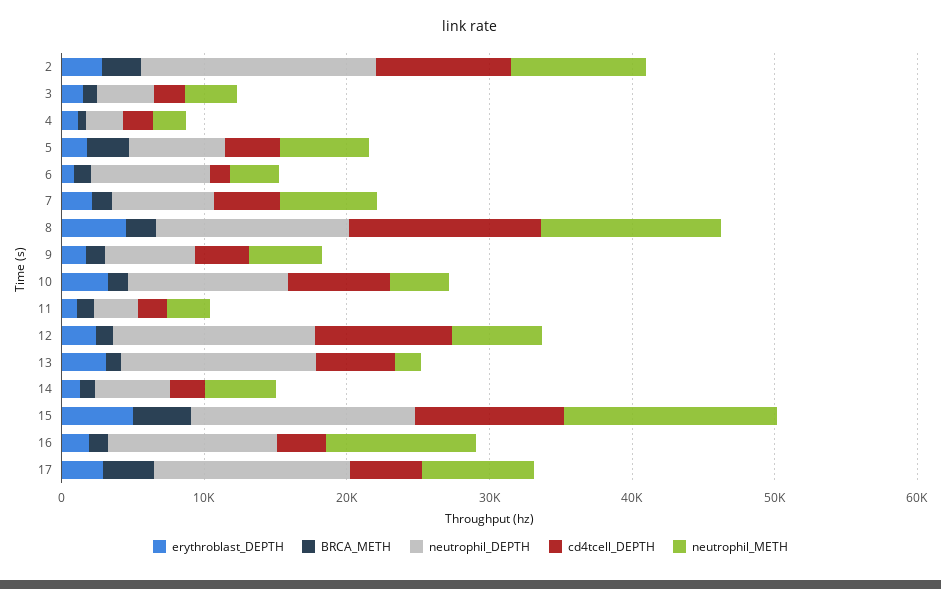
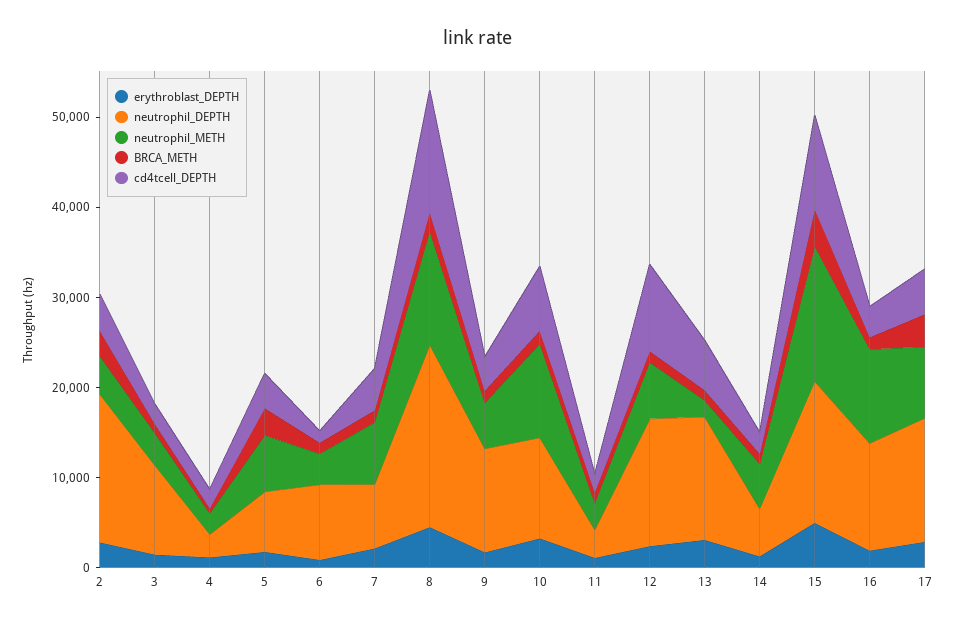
  {
    "erythroblast_DEPTH": {
      "2": 2000,
      "3": 2000,
      "4": 2000,
      "5": 2000,
      "6": 0,
      "7": 2000,
      "8": 4000,
      "9": 2000,
      "10": 4000,
      "11": 2000,
      "12": 2000,
      "13": 4000,
      "14": 2000,
      "15": 4000,
      "16": 2000,
      "17": 2000
    },
    "BRCA_METH": {
      "2": 2000,
      "3": 0,
      "4": 0,
      "5": 2000,
      "6": 2000,
      "7": 2000,
      "8": 2000,
      "9": 2000,
      "10": 2000,
      "11": 2000,
      "12": 2000,
      "13": 2000,
      "14": 2000,
      "15": 4000,
      "16": 2000,
      "17": 4000
    },
    "neutrophil_DEPTH": {
      "2": 16000,
-     "3": 4000,
+     "3": 10000,
      "4": 2000,
      "5": 6000,
      "6": 8000,
      "7": 8000,
-     "8": 14000,
+     "8": 20000,
-     "9": 6000,
+     "9": 12000,
      "10": 12000,
      "11": 4000,
      "12": 14000,
      "13": 14000,
      "14": 6000,
      "15": 16000,
      "16": 12000,
      "17": 14000
    },
    "cd4tcell_DEPTH": {
-     "2": 10000,
+     "2": 4000,
      "3": 2000,
      "4": 2000,
      "5": 4000,
      "6": 2000,
      "7": 4000,
      "8": 14000,
      "9": 4000,
      "10": 8000,
      "11": 2000,
      "12": 10000,
      "13": 6000,
      "14": 2000,
      "15": 10000,
      "16": 4000,
      "17": 6000
    },
    "neutrophil_METH": {
-     "2": 10000,
+     "2": 4000,
      "3": 4000,
      "4": 2000,
      "5": 6000,
      "6": 4000,
      "7": 6000,
      "8": 12000,
      "9": 6000,
-     "10": 4000,
+     "10": 10000,
      "11": 2000,
      "12": 6000,
      "13": 2000,
      "14": 4000,
      "15": 14000,
      "16": 10000,
      "17": 8000
    }
  }

